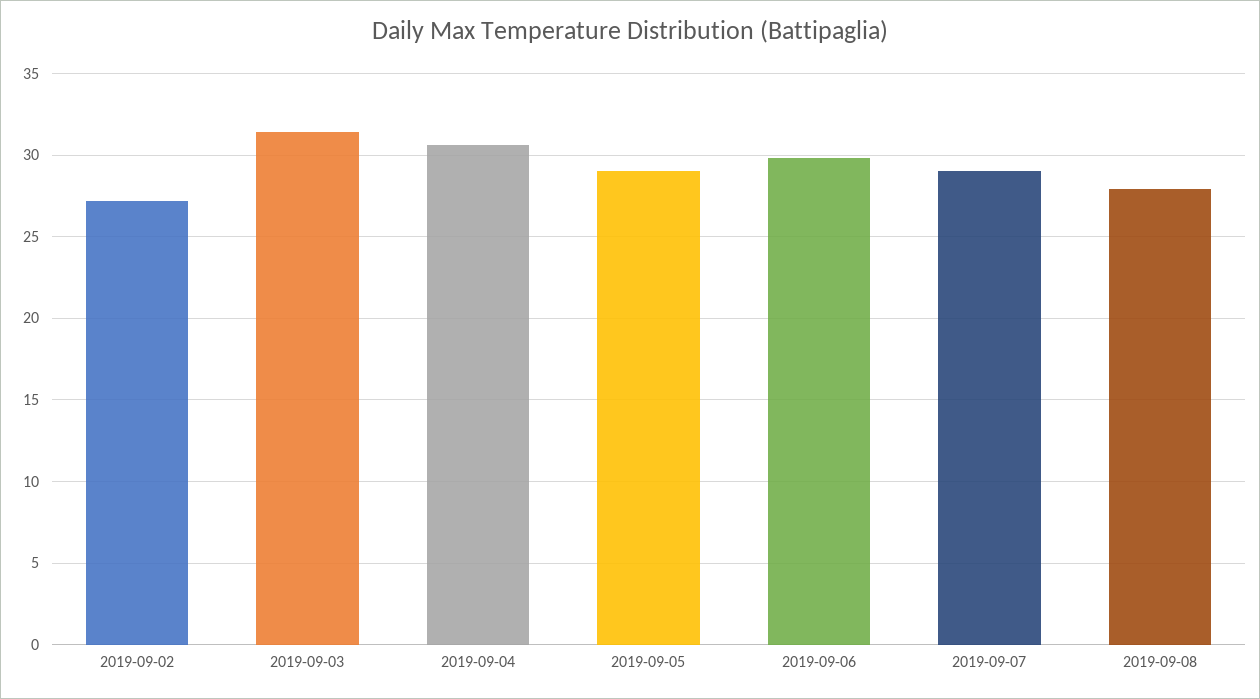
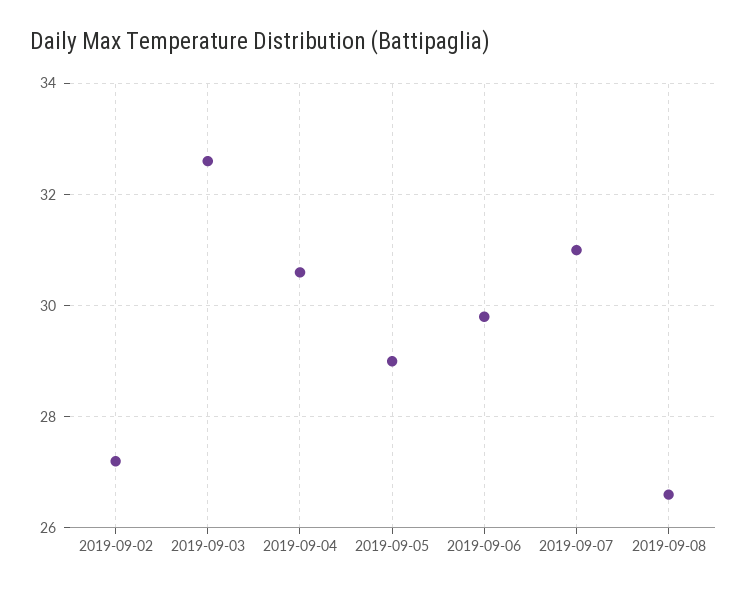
  {
    "2019-09-02": 27,
-   "2019-09-03": 31.5,
+   "2019-09-03": 32.5,
    "2019-09-04": 30.5,
    "2019-09-05": 29,
    "2019-09-06": 30,
-   "2019-09-07": 29,
+   "2019-09-07": 31,
-   "2019-09-08": 28
+   "2019-09-08": 26.5
  }

